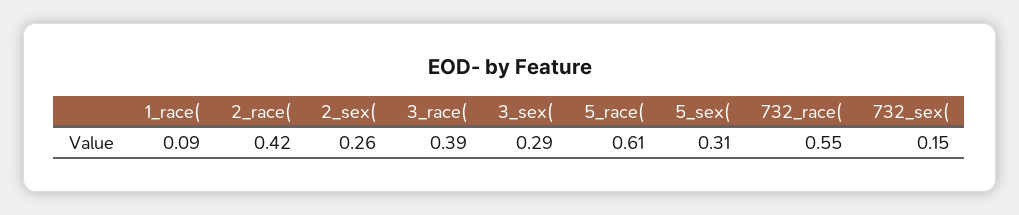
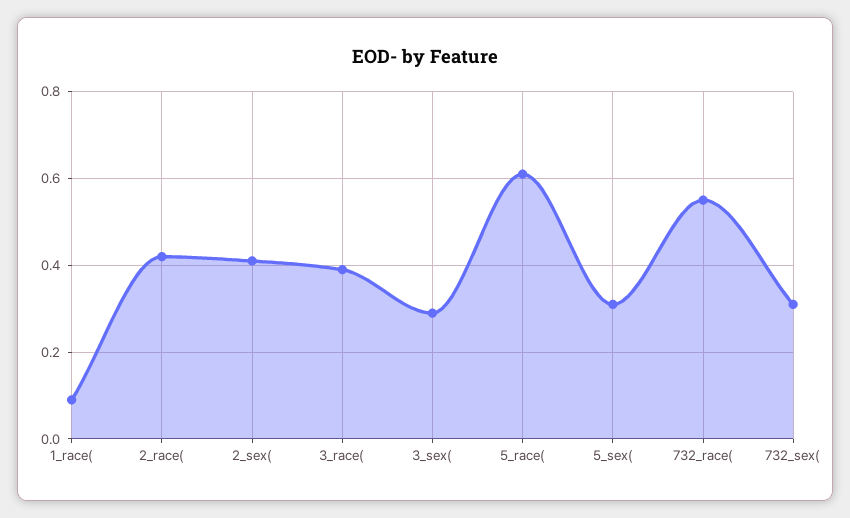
  {
    "1_race(": 0.09,
    "2_race(": 0.42,
-   "2_sex(": 0.26,
+   "2_sex(": 0.4,
    "3_race(": 0.39,
    "3_sex(": 0.29,
    "5_race(": 0.61,
    "5_sex(": 0.31,
    "732_race(": 0.55,
-   "732_sex(": 0.15
+   "732_sex(": 0.3
  }

